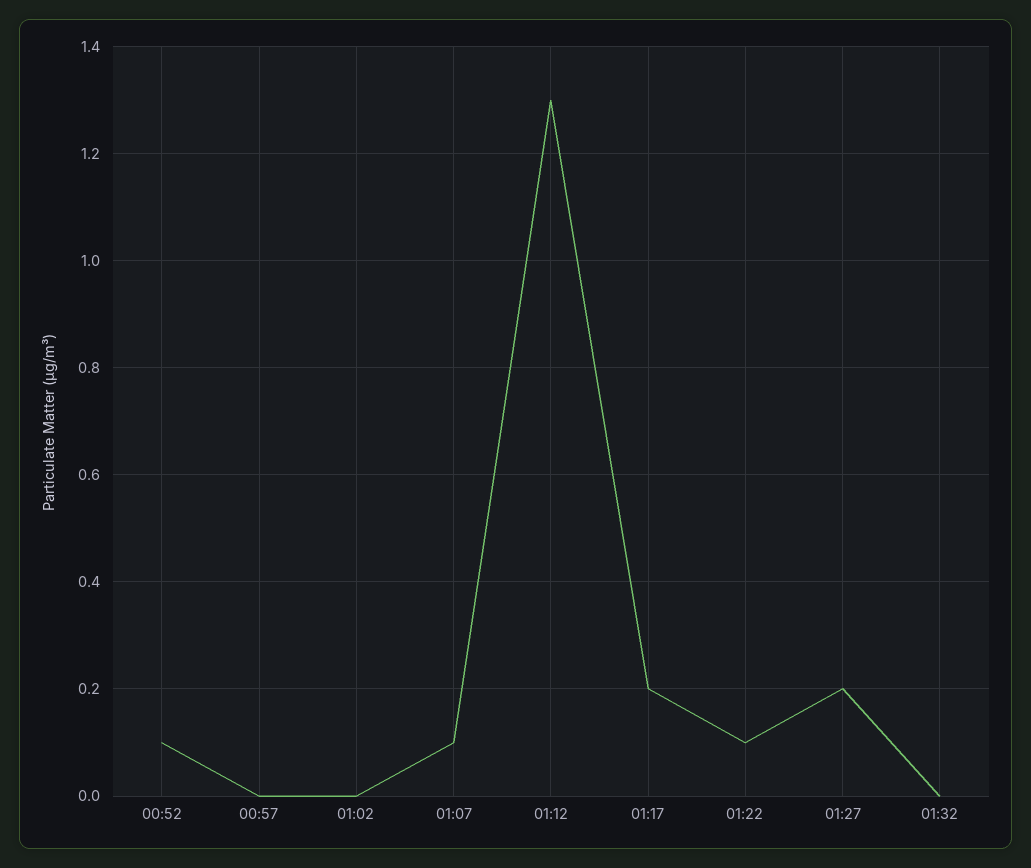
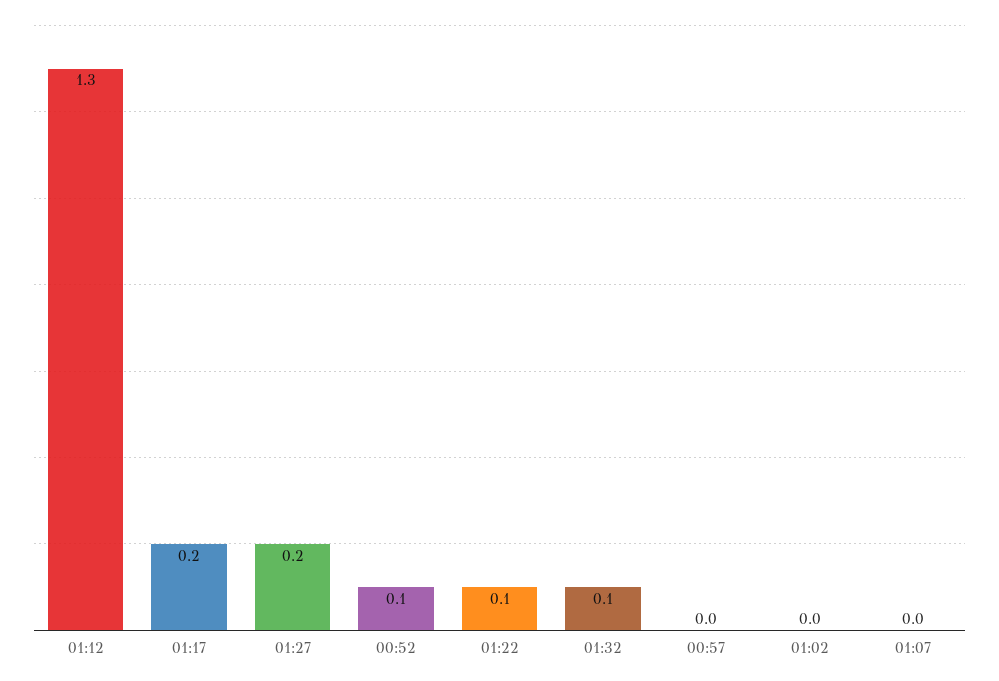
  {
    "00:52": 0.1,
    "00:57": 0,
    "01:02": 0,
-   "01:07": 0.1,
+   "01:07": 0,
    "01:12": 1.3,
    "01:17": 0.2,
    "01:22": 0.1,
    "01:27": 0.2,
-   "01:32": 0
+   "01:32": 0.1
  }

